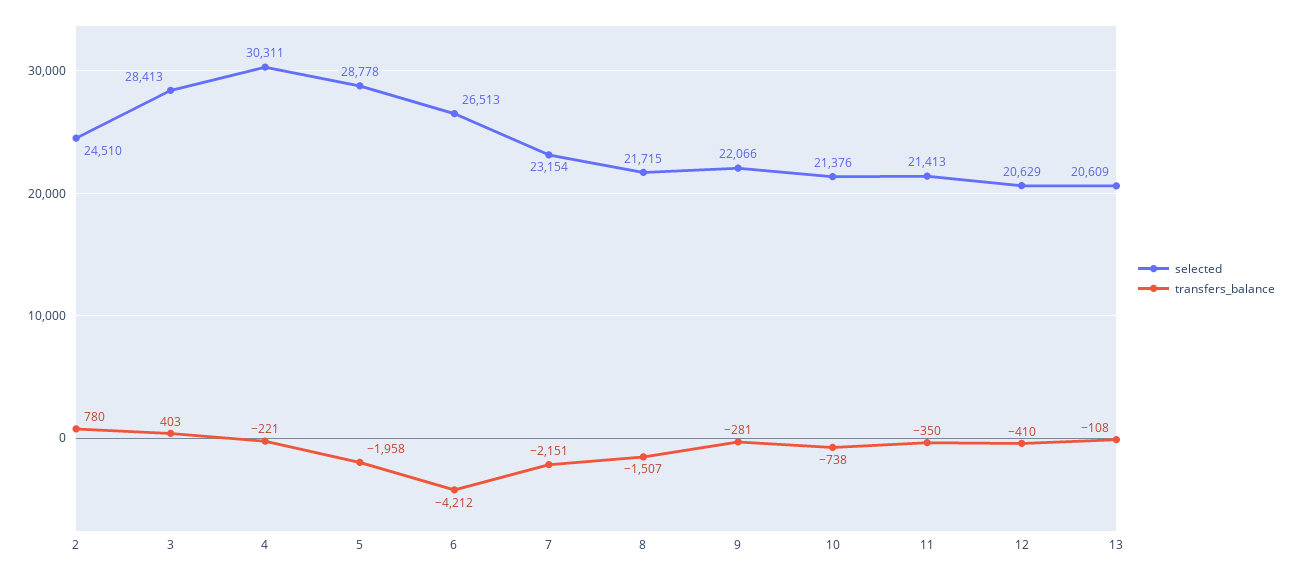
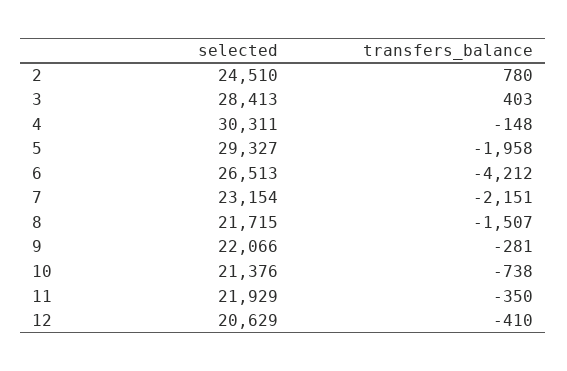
  {
    "selected": {
      "2": 24510,
      "3": 28413,
      "4": 30311,
-     "5": 28778,
+     "5": 29327,
      "6": 26513,
      "7": 23154,
      "8": 21715,
      "9": 22066,
      "10": 21376,
-     "11": 21413,
+     "11": 21929,
-     "12": 20629,
+     "12": 20629
-     "13": 20609
    },
    "transfers_balance": {
      "2": 780,
      "3": 403,
-     "4": -221,
+     "4": -148,
      "5": -1958,
      "6": -4212,
      "7": -2151,
      "8": -1507,
      "9": -281,
      "10": -738,
      "11": -350,
-     "12": -410,
+     "12": -410
-     "13": -108
    }
  }

